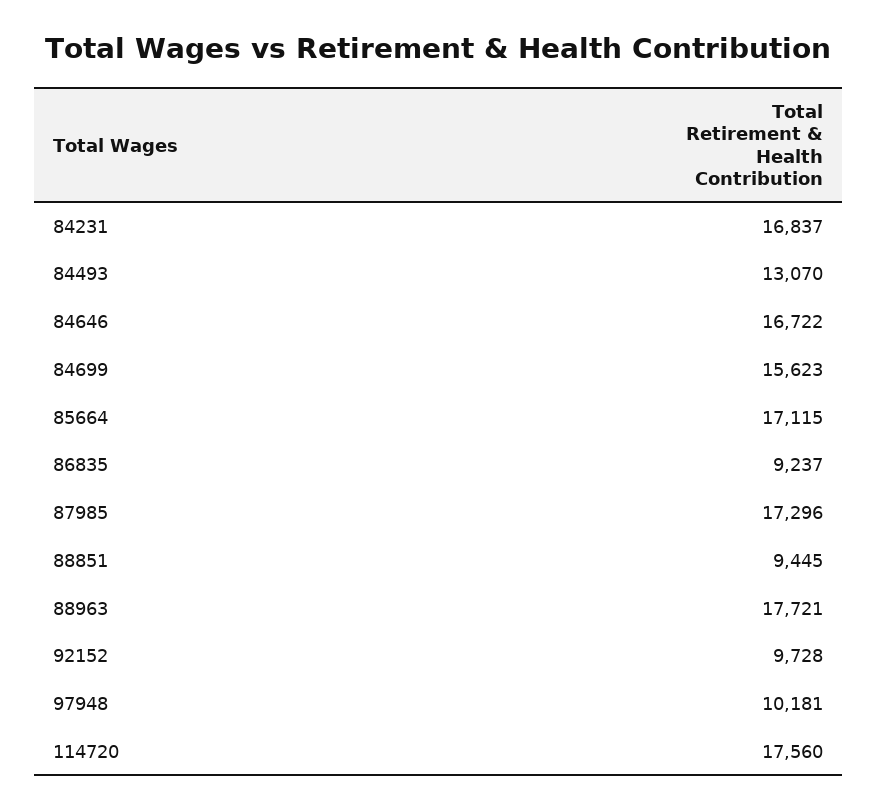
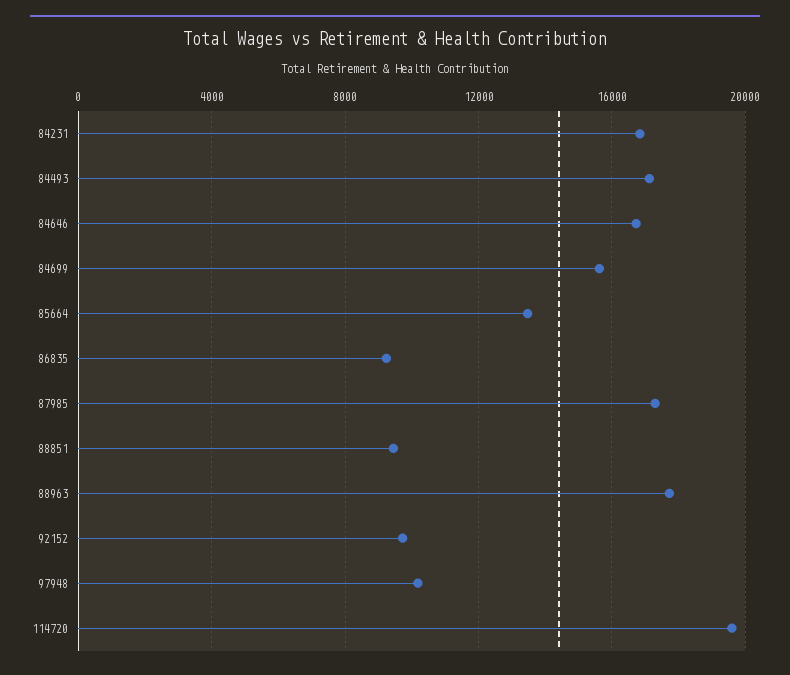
  {
    "84231": 16837,
-   "84493": 13070,
+   "84493": 17000,
    "84646": 16722,
    "84699": 15623,
-   "85664": 17115,
+   "85664": 13500,
    "86835": 9237,
    "87985": 17296,
    "88851": 9445,
    "88963": 17721,
    "92152": 9728,
    "97948": 10181,
-   "114720": 17560
+   "114720": 19500
  }

